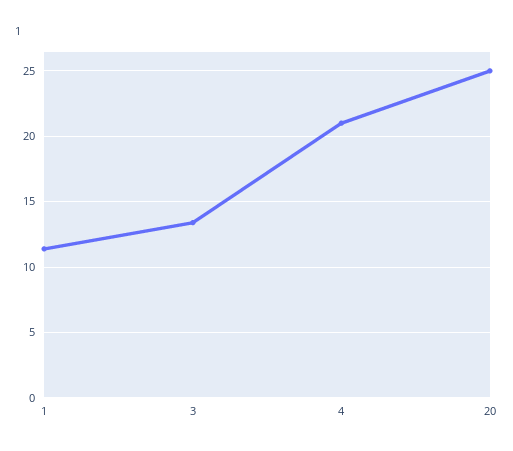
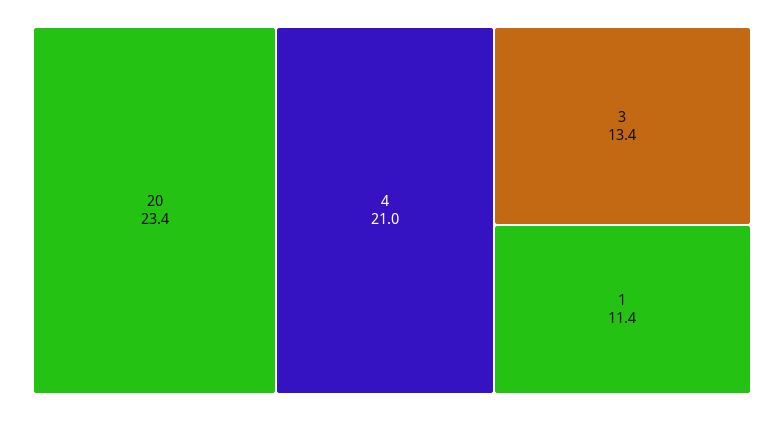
  {
    "1": 11.4,
    "3": 13.4,
    "4": 21,
-   "20": 25
+   "20": 23.4
  }

